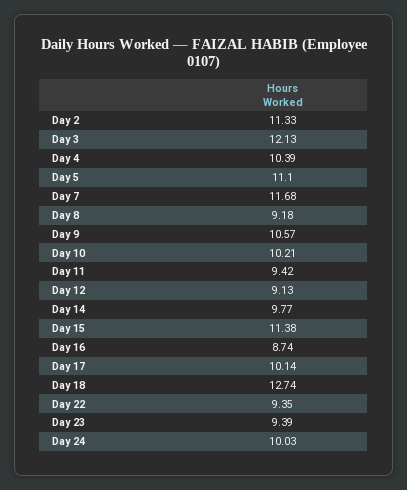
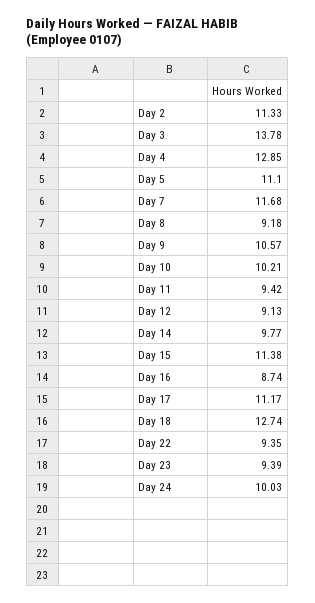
  {
    "Day 2": 11.33,
-   "Day 3": 12.13,
+   "Day 3": 13.78,
-   "Day 4": 10.39,
+   "Day 4": 12.85,
    "Day 5": 11.1,
    "Day 7": 11.68,
    "Day 8": 9.18,
    "Day 9": 10.57,
    "Day 10": 10.21,
    "Day 11": 9.42,
    "Day 12": 9.13,
    "Day 14": 9.77,
    "Day 15": 11.38,
    "Day 16": 8.74,
-   "Day 17": 10.14,
+   "Day 17": 11.17,
    "Day 18": 12.74,
    "Day 22": 9.35,
    "Day 23": 9.39,
    "Day 24": 10.03
  }

